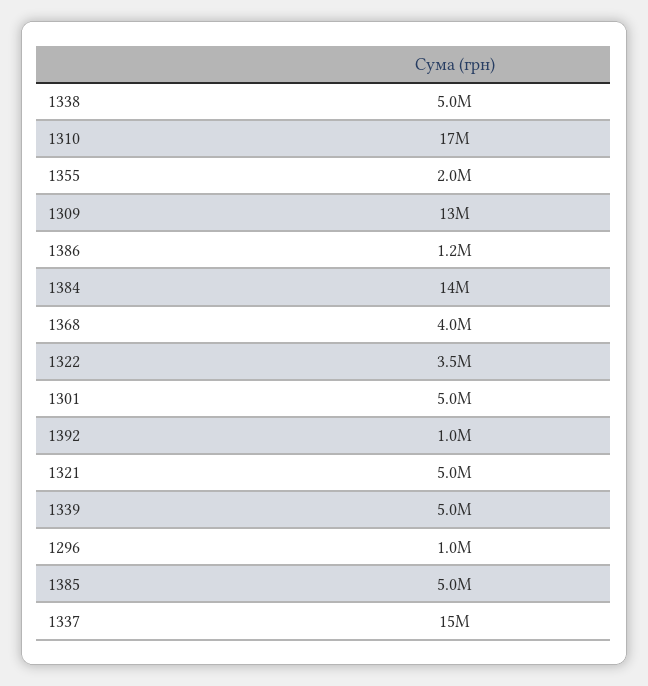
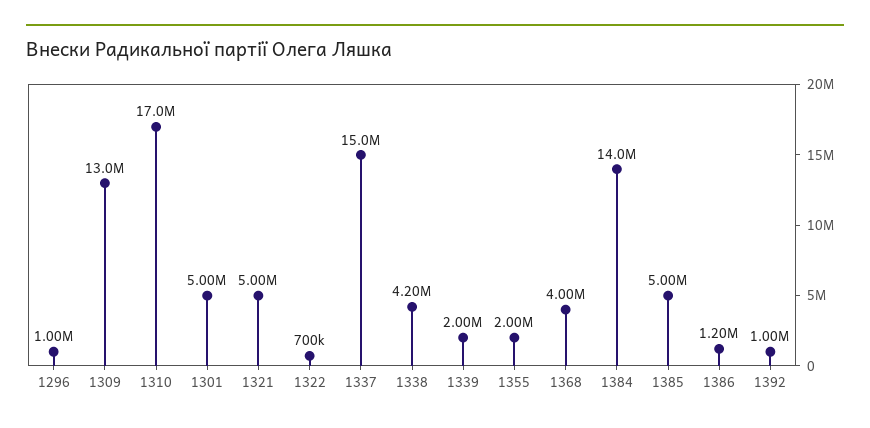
  {
-   "1338": 5000000,
+   "1338": 4200000,
    "1310": 17000000,
    "1355": 2000000,
    "1309": 13000000,
    "1386": 1200000,
    "1384": 14000000,
    "1368": 4000000,
-   "1322": 3500000,
+   "1322": 700000,
    "1301": 5000000,
    "1392": 1000000,
    "1321": 5000000,
-   "1339": 5000000,
+   "1339": 2000000,
    "1296": 1000000,
    "1385": 5000000,
    "1337": 15000000
  }

